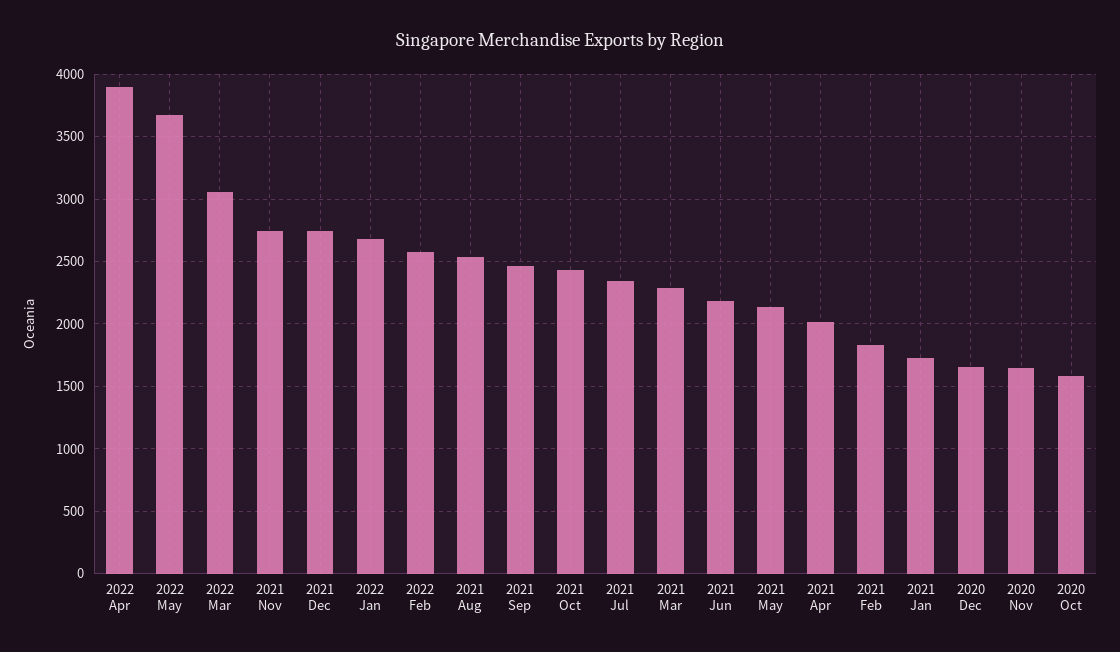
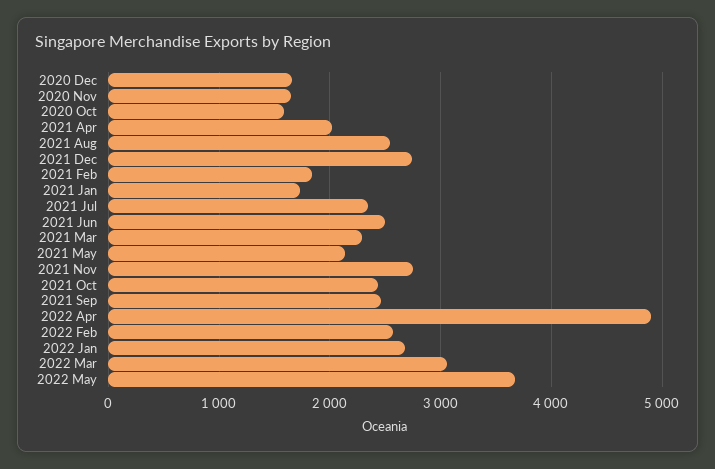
  {
-   "2022 Apr": 3900,
+   "2022 Apr": 4900,
    "2022 May": 3650,
    "2022 Mar": 3050,
    "2021 Nov": 2750,
    "2021 Dec": 2750,
    "2022 Jan": 2700,
    "2022 Feb": 2550,
    "2021 Aug": 2550,
    "2021 Sep": 2450,
    "2021 Oct": 2450,
    "2021 Jul": 2350,
    "2021 Mar": 2300,
-   "2021 Jun": 2200,
+   "2021 Jun": 2500,
    "2021 May": 2150,
    "2021 Apr": 2000,
    "2021 Feb": 1850,
    "2021 Jan": 1750,
    "2020 Dec": 1650,
    "2020 Nov": 1650,
    "2020 Oct": 1600
  }

